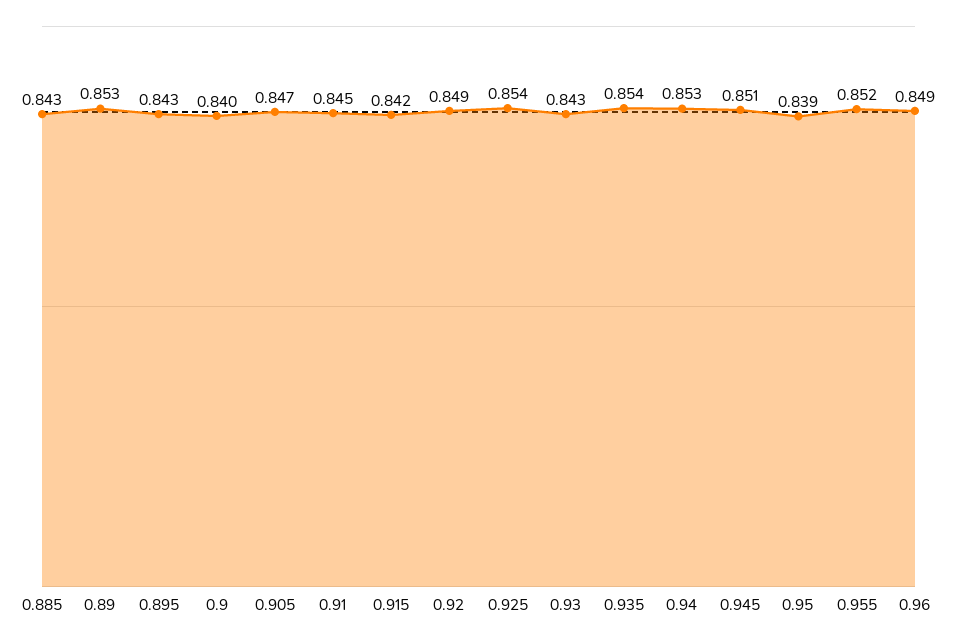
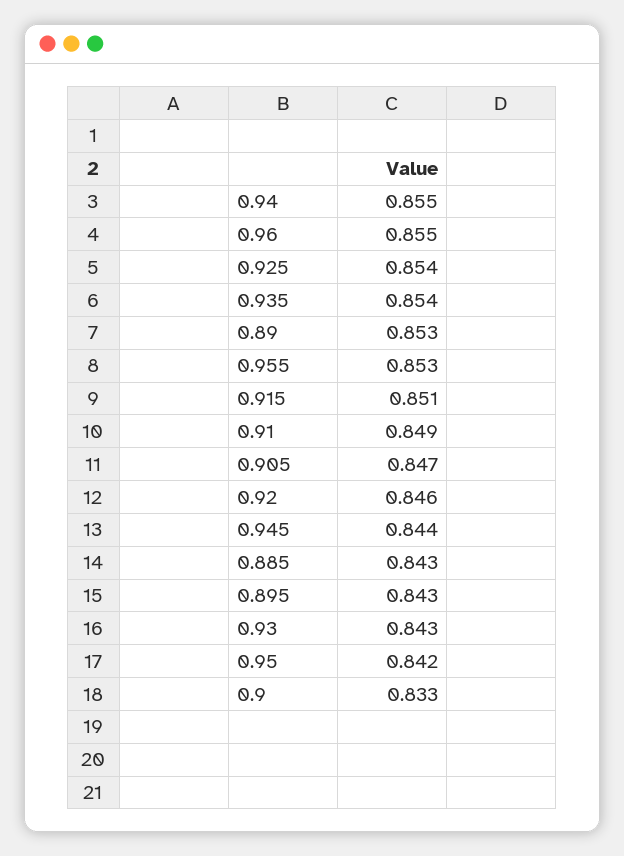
  {
    "0.885": 0.843,
    "0.89": 0.853,
    "0.895": 0.843,
-   "0.9": 0.84,
+   "0.9": 0.833,
    "0.905": 0.847,
-   "0.91": 0.845,
+   "0.91": 0.849,
-   "0.915": 0.842,
+   "0.915": 0.851,
-   "0.92": 0.849,
+   "0.92": 0.846,
    "0.925": 0.854,
    "0.93": 0.843,
    "0.935": 0.854,
-   "0.94": 0.853,
+   "0.94": 0.855,
-   "0.945": 0.851,
+   "0.945": 0.844,
-   "0.95": 0.839,
+   "0.95": 0.842,
-   "0.955": 0.852,
+   "0.955": 0.853,
-   "0.96": 0.849
+   "0.96": 0.855
  }

